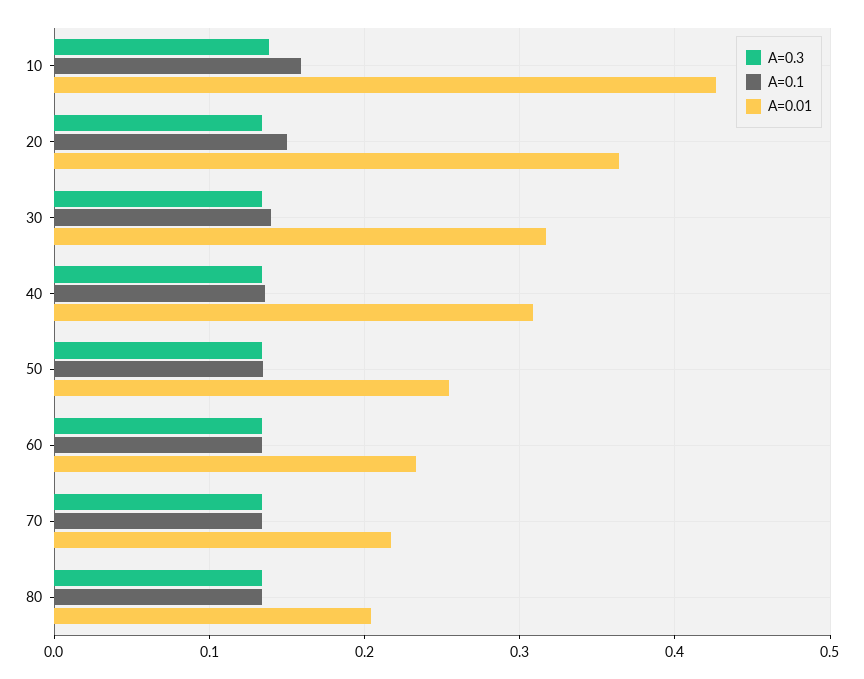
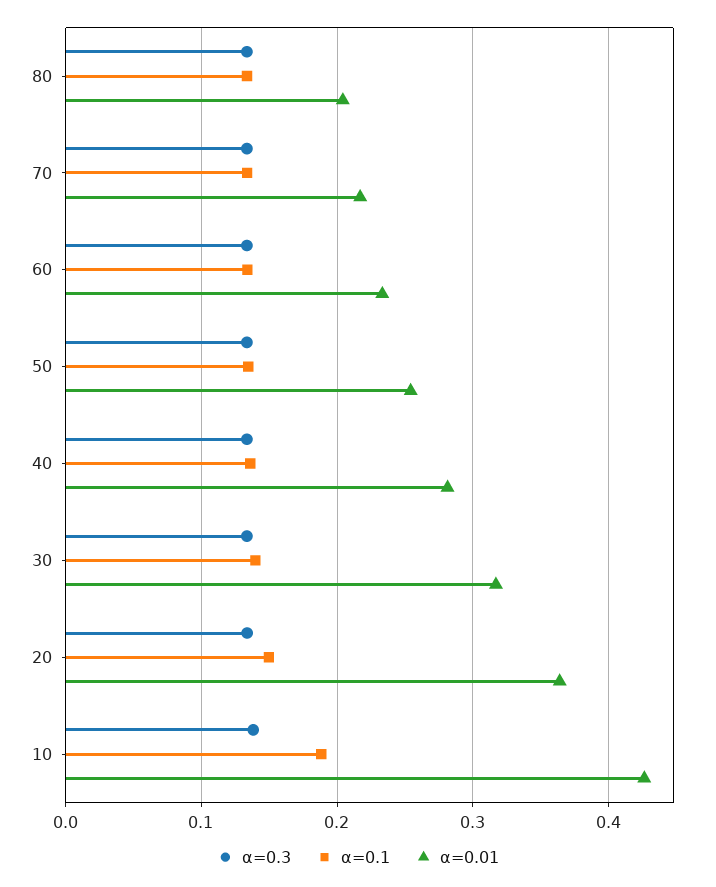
  {
    "Α=0.3": {
      "10": 0.14,
      "20": 0.13,
      "30": 0.13,
      "40": 0.13,
      "50": 0.13,
      "60": 0.13,
      "70": 0.13,
      "80": 0.13
    },
    "Α=0.1": {
-     "10": 0.16,
+     "10": 0.19,
      "20": 0.15,
      "30": 0.14,
      "40": 0.14,
      "50": 0.13,
      "60": 0.13,
      "70": 0.13,
      "80": 0.13
    },
    "Α=0.01": {
      "10": 0.43,
      "20": 0.36,
      "30": 0.32,
-     "40": 0.31,
+     "40": 0.28,
      "50": 0.25,
      "60": 0.23,
      "70": 0.22,
      "80": 0.2
    }
  }

